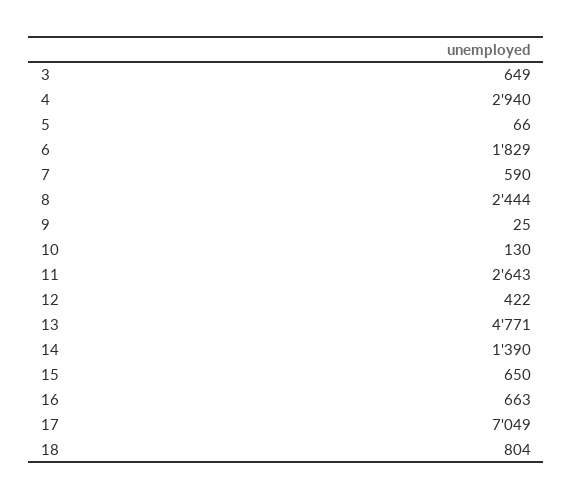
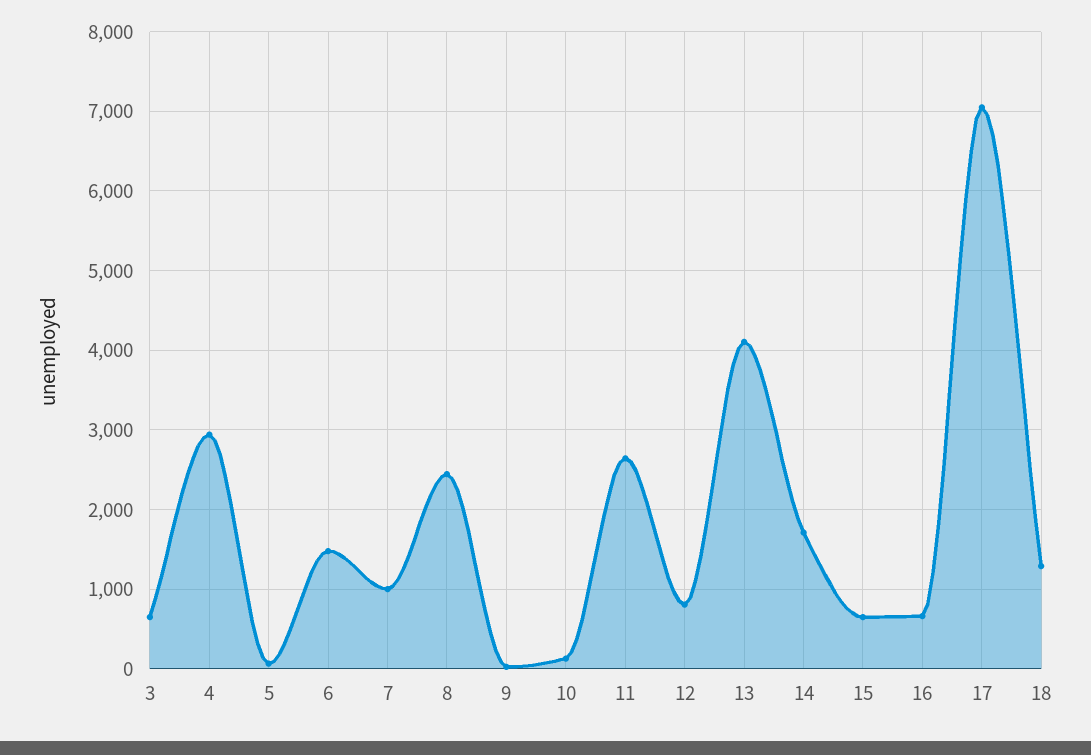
  {
    "3": 649,
    "4": 2940,
    "5": 66,
-   "6": 1829,
+   "6": 1500,
-   "7": 590,
+   "7": 1000,
    "8": 2444,
    "9": 25,
    "10": 130,
    "11": 2643,
-   "12": 422,
+   "12": 800,
-   "13": 4771,
+   "13": 4100,
-   "14": 1390,
+   "14": 1700,
    "15": 650,
    "16": 663,
    "17": 7049,
-   "18": 804
+   "18": 1300
  }

